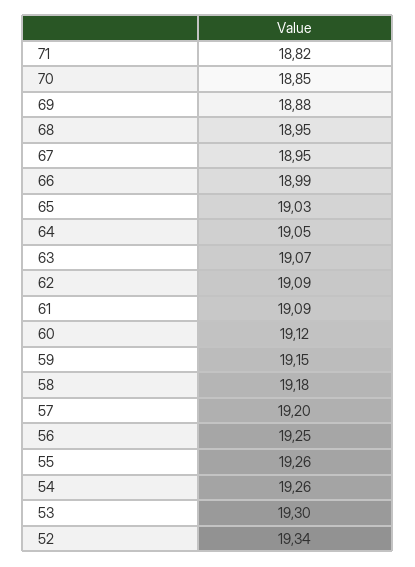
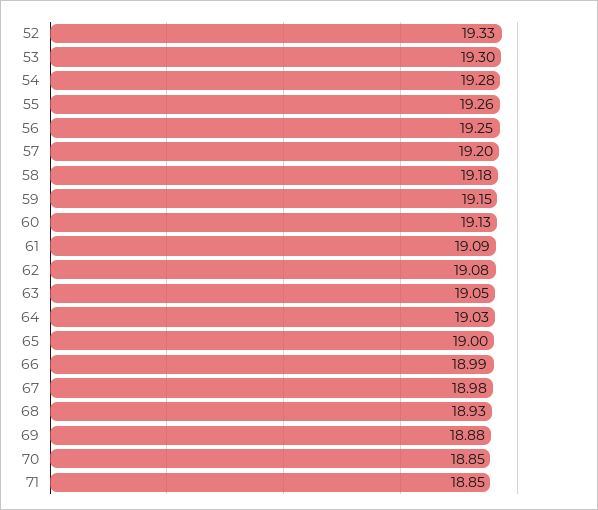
  {
-   "71": 18.82,
+   "71": 18.85,
    "70": 18.85,
    "69": 18.88,
-   "68": 18.95,
+   "68": 18.93,
-   "67": 18.95,
+   "67": 18.98,
    "66": 18.99,
-   "65": 19.03,
+   "65": 19,
-   "64": 19.05,
+   "64": 19.03,
-   "63": 19.07,
+   "63": 19.05,
-   "62": 19.09,
+   "62": 19.08,
    "61": 19.09,
-   "60": 19.12,
+   "60": 19.13,
    "59": 19.15,
    "58": 19.18,
    "57": 19.2,
    "56": 19.25,
    "55": 19.26,
-   "54": 19.26,
+   "54": 19.28,
    "53": 19.3,
-   "52": 19.34
+   "52": 19.33
  }

